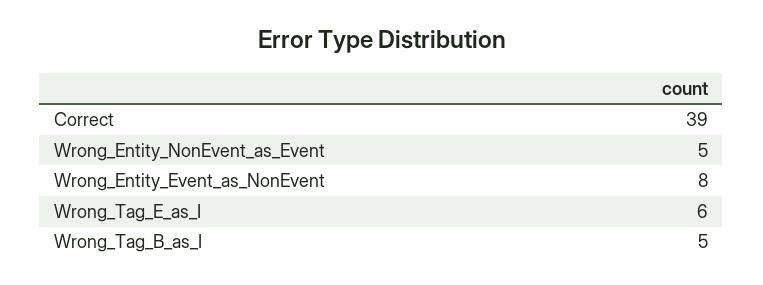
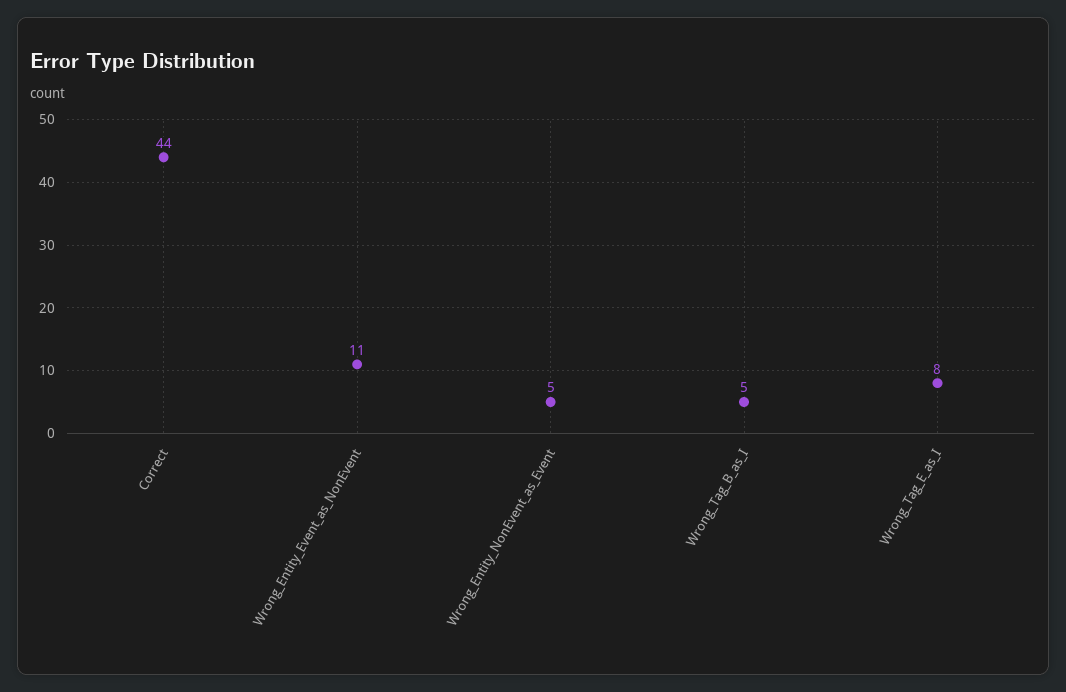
  {
-   "Correct": 39,
+   "Correct": 44,
    "Wrong_Entity_NonEvent_as_Event": 5,
-   "Wrong_Entity_Event_as_NonEvent": 8,
+   "Wrong_Entity_Event_as_NonEvent": 11,
-   "Wrong_Tag_E_as_I": 6,
+   "Wrong_Tag_E_as_I": 8,
    "Wrong_Tag_B_as_I": 5
  }

